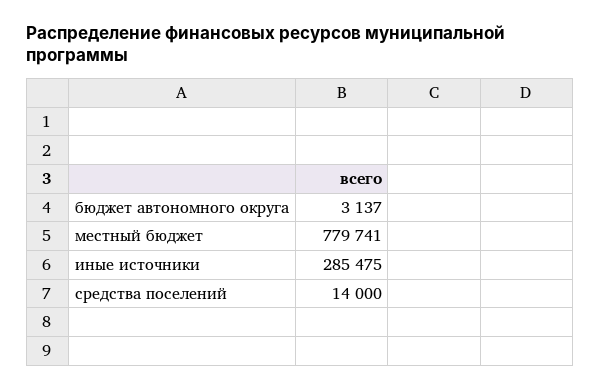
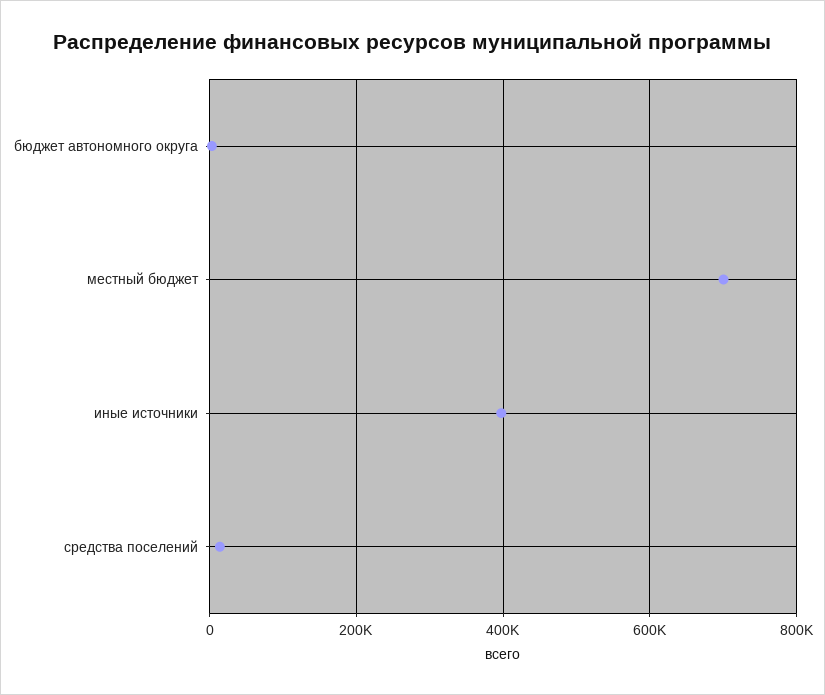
  {
    "бюджет автономного округа": 3137,
-   "местный бюджет": 779741,
+   "местный бюджет": 700000,
-   "иные источники": 285475,
+   "иные источники": 400000,
    "средства поселений": 14000
  }

